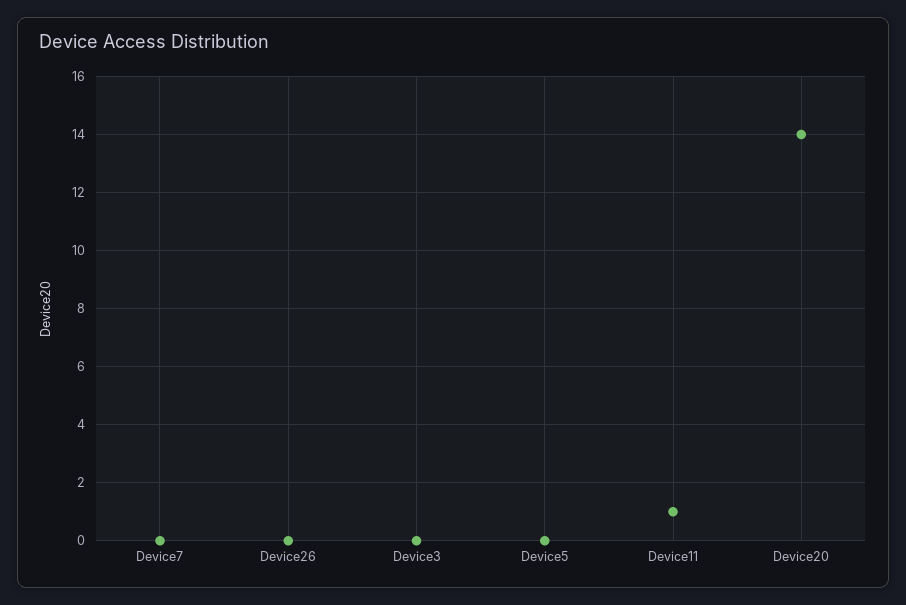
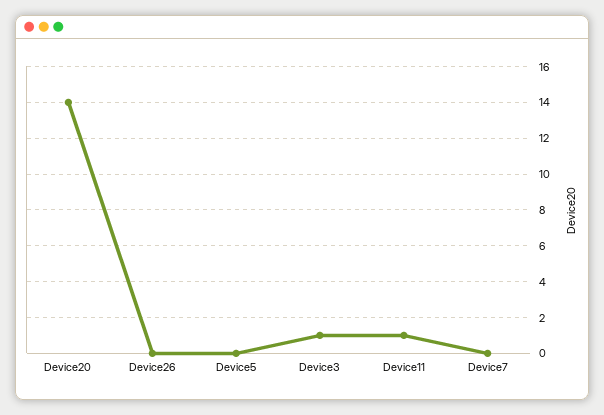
  {
    "Device7": 0,
    "Device26": 0,
-   "Device3": 0,
+   "Device3": 1,
    "Device5": 0,
    "Device11": 1,
    "Device20": 14
  }

